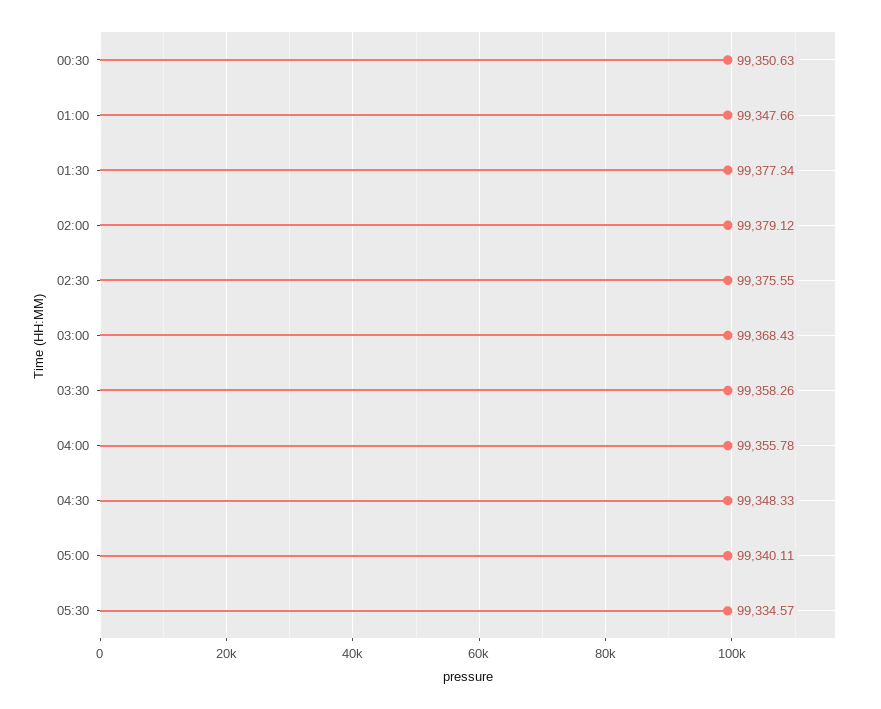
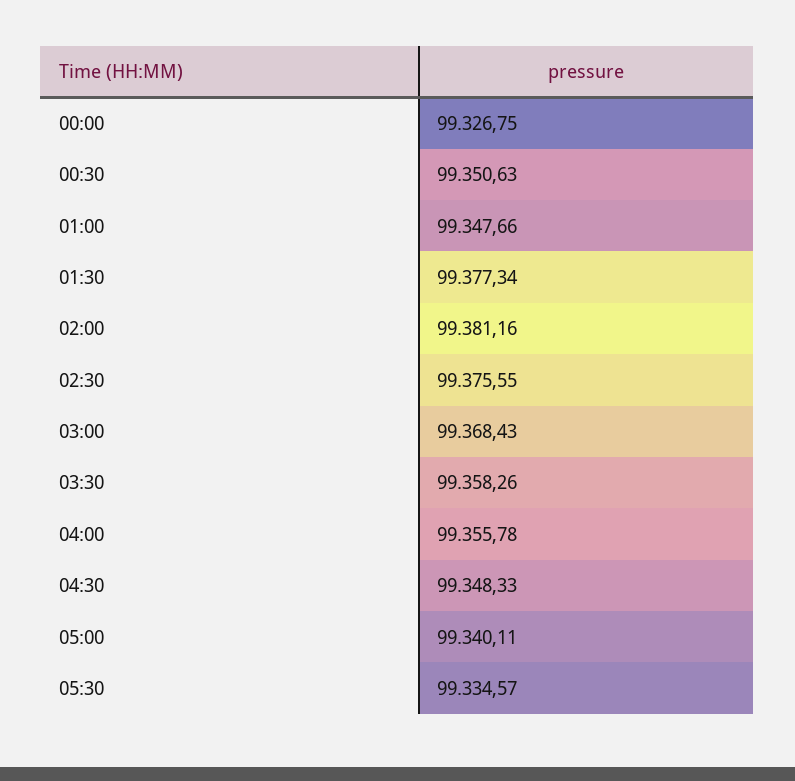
  {
    "00:30": 99350.63,
    "01:00": 99347.66,
    "01:30": 99377.34,
-   "02:00": 99379.12,
+   "02:00": 99381.16,
    "02:30": 99375.55,
    "03:00": 99368.43,
    "03:30": 99358.26,
    "04:00": 99355.78,
    "04:30": 99348.33,
    "05:00": 99340.11,
-   "05:30": 99334.57
+   "05:30": 99334.57,
+   "00:00": 99326.75
  }

